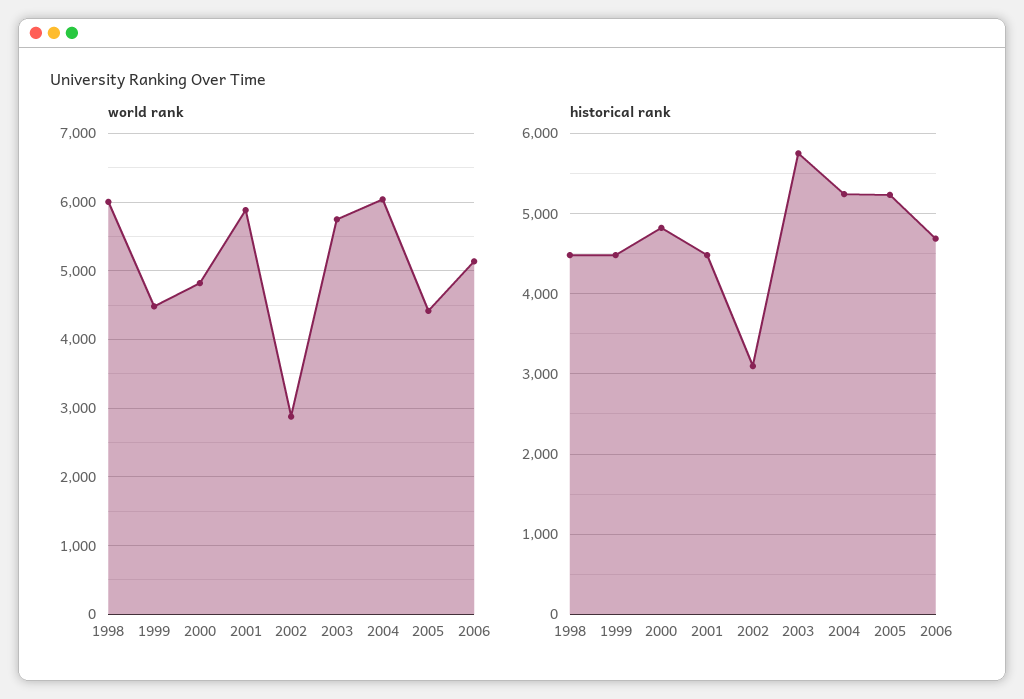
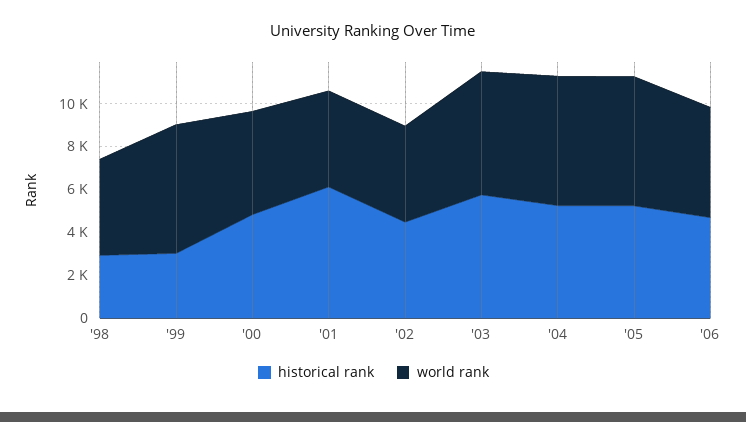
  {
    "world rank": {
-     "1998": 6000,
+     "1998": 4500,
-     "1999": 4500,
+     "1999": 6000,
      "2000": 4800,
-     "2001": 5900,
+     "2001": 4500,
-     "2002": 2900,
+     "2002": 4500,
      "2003": 5700,
      "2004": 6000,
-     "2005": 4400,
+     "2005": 6000,
      "2006": 5100
    },
    "historical rank": {
-     "1998": 4500,
+     "1998": 3000,
-     "1999": 4500,
+     "1999": 3000,
      "2000": 4800,
-     "2001": 4500,
+     "2001": 6000,
-     "2002": 3100,
+     "2002": 4500,
      "2003": 5700,
      "2004": 5200,
      "2005": 5200,
      "2006": 4700
    }
  }

